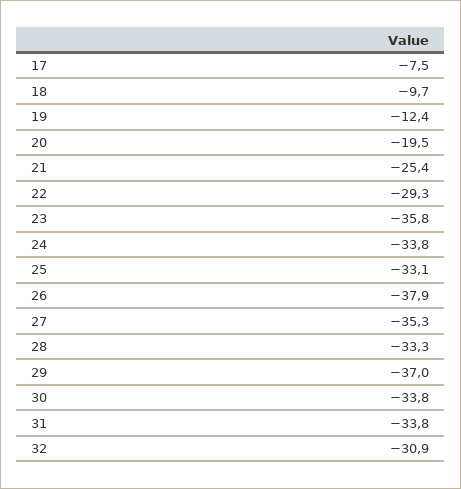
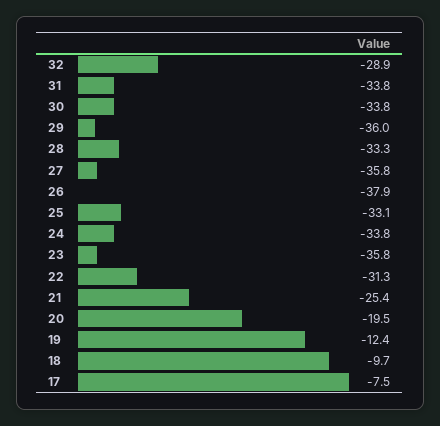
  {
    "17": -7.5,
    "18": -9.7,
    "19": -12.4,
    "20": -19.5,
    "21": -25.4,
-   "22": -29.3,
+   "22": -31.3,
    "23": -35.8,
    "24": -33.8,
    "25": -33.1,
    "26": -37.9,
-   "27": -35.3,
+   "27": -35.8,
    "28": -33.3,
-   "29": -37,
+   "29": -36,
    "30": -33.8,
    "31": -33.8,
-   "32": -30.9
+   "32": -28.9
  }

